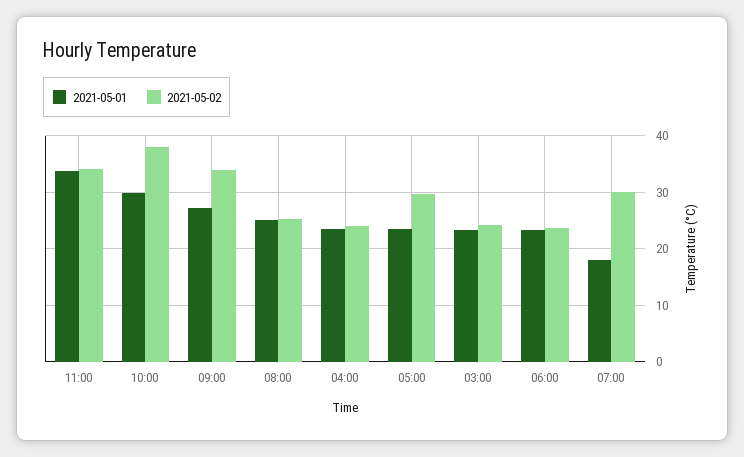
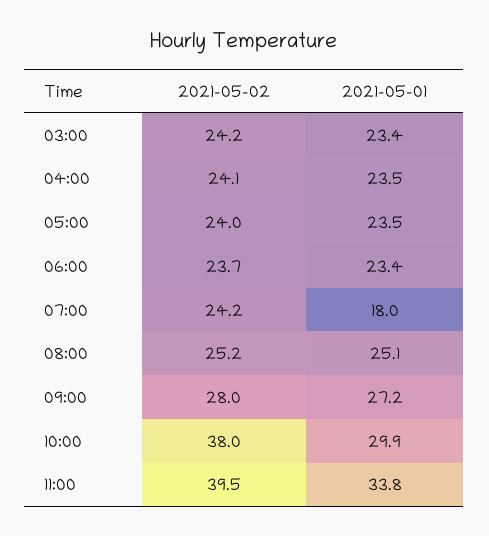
  {
    "2021-05-01": {
      "11:00": 33.8,
      "10:00": 29.9,
      "09:00": 27.2,
      "08:00": 25.1,
      "04:00": 23.5,
      "05:00": 23.5,
      "03:00": 23.4,
      "06:00": 23.4,
      "07:00": 18
    },
    "2021-05-02": {
-     "11:00": 34,
+     "11:00": 39.5,
      "10:00": 38,
-     "09:00": 34,
+     "09:00": 28,
      "08:00": 25.2,
      "04:00": 24.1,
-     "05:00": 30,
+     "05:00": 24,
      "03:00": 24.2,
      "06:00": 23.7,
-     "07:00": 30
+     "07:00": 24.2
    }
  }

